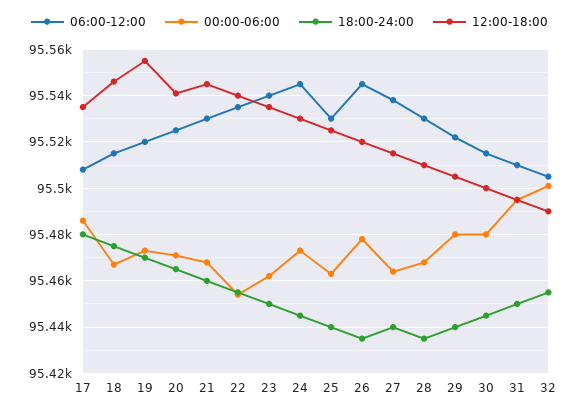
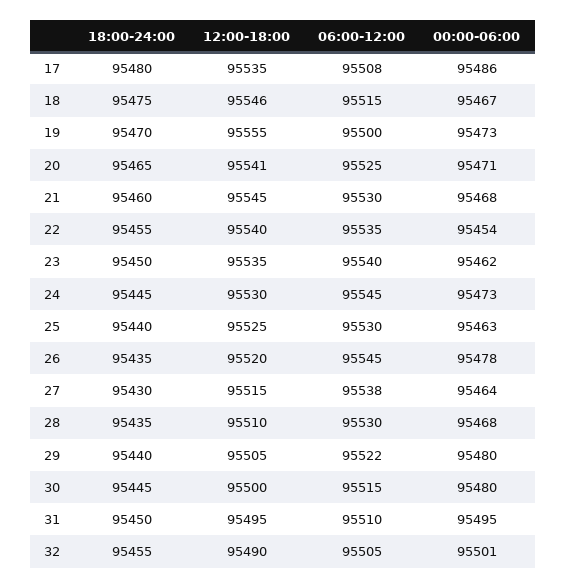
  {
    "06:00-12:00": {
      "17": 95508,
      "18": 95515,
-     "19": 95520,
+     "19": 95500,
      "20": 95525,
      "21": 95530,
      "22": 95535,
      "23": 95540,
      "24": 95545,
      "25": 95530,
      "26": 95545,
      "27": 95538,
      "28": 95530,
      "29": 95522,
      "30": 95515,
      "31": 95510,
      "32": 95505
    },
    "00:00-06:00": {
      "17": 95486,
      "18": 95467,
      "19": 95473,
      "20": 95471,
      "21": 95468,
      "22": 95454,
      "23": 95462,
      "24": 95473,
      "25": 95463,
      "26": 95478,
      "27": 95464,
      "28": 95468,
      "29": 95480,
      "30": 95480,
      "31": 95495,
      "32": 95501
    },
    "18:00-24:00": {
      "17": 95480,
      "18": 95475,
      "19": 95470,
      "20": 95465,
      "21": 95460,
      "22": 95455,
      "23": 95450,
      "24": 95445,
      "25": 95440,
      "26": 95435,
-     "27": 95440,
+     "27": 95430,
      "28": 95435,
      "29": 95440,
      "30": 95445,
      "31": 95450,
      "32": 95455
    },
    "12:00-18:00": {
      "17": 95535,
      "18": 95546,
      "19": 95555,
      "20": 95541,
      "21": 95545,
      "22": 95540,
      "23": 95535,
      "24": 95530,
      "25": 95525,
      "26": 95520,
      "27": 95515,
      "28": 95510,
      "29": 95505,
      "30": 95500,
      "31": 95495,
      "32": 95490
    }
  }

